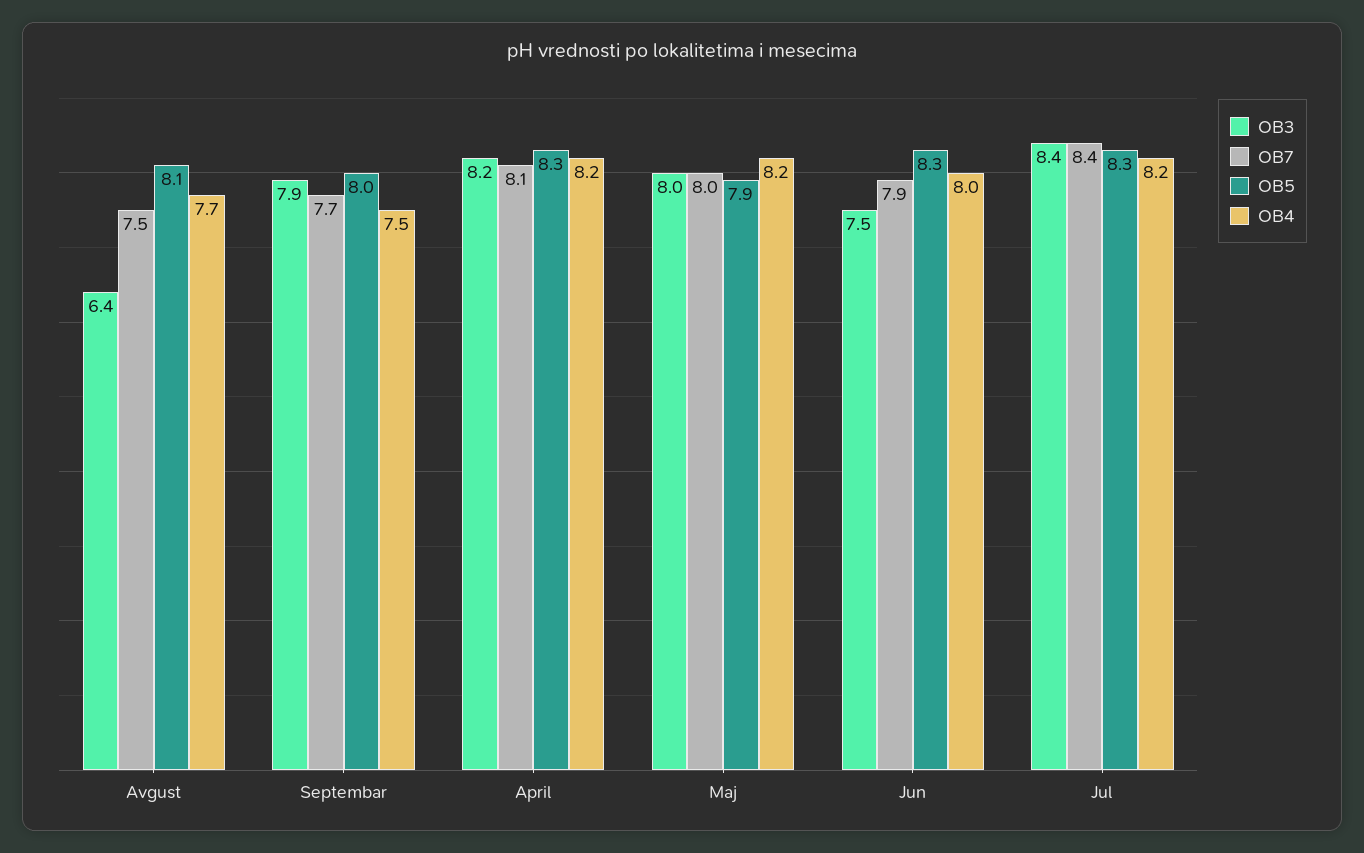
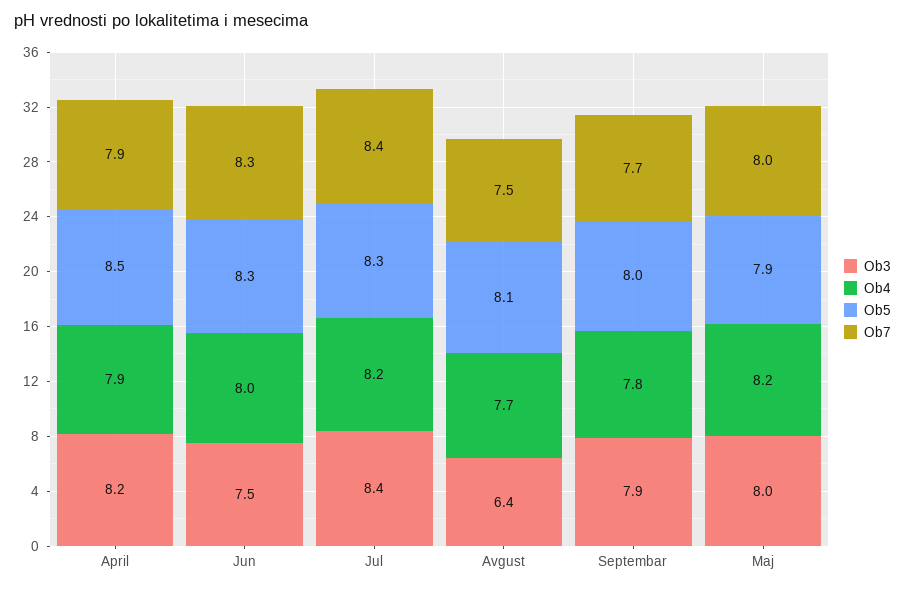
  {
    "OB3": {
      "Avgust": 6.4,
      "Septembar": 7.9,
      "April": 8.2,
      "Maj": 8,
      "Jun": 7.5,
      "Jul": 8.4
    },
    "OB7": {
      "Avgust": 7.5,
      "Septembar": 7.7,
-     "April": 8.1,
+     "April": 7.9,
      "Maj": 8,
-     "Jun": 7.9,
+     "Jun": 8.3,
      "Jul": 8.4
    },
    "OB5": {
      "Avgust": 8.1,
      "Septembar": 8,
-     "April": 8.3,
+     "April": 8.5,
      "Maj": 7.9,
      "Jun": 8.3,
      "Jul": 8.3
    },
    "OB4": {
      "Avgust": 7.7,
-     "Septembar": 7.5,
+     "Septembar": 7.8,
-     "April": 8.2,
+     "April": 7.9,
      "Maj": 8.2,
      "Jun": 8,
      "Jul": 8.2
    }
  }

